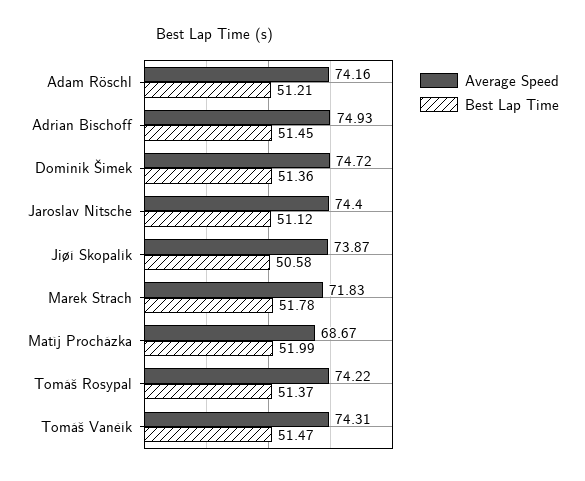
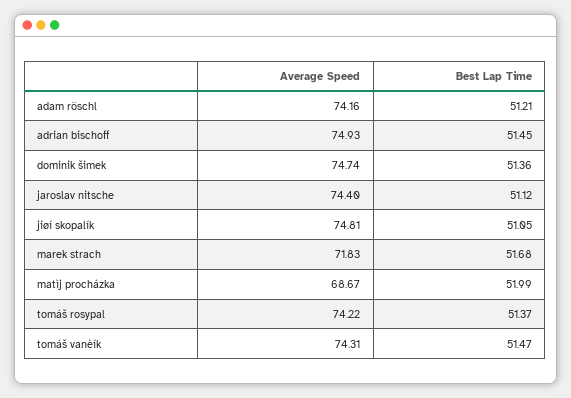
  {
    "Average Speed": {
      "Adam Röschl": 74.16,
      "Adrian Bischoff": 74.93,
-     "Dominik Šimek": 74.72,
+     "Dominik Šimek": 74.74,
      "Jaroslav Nitsche": 74.4,
-     "Jiøí Skopalík": 73.87,
+     "Jiøí Skopalík": 74.81,
      "Marek Strach": 71.83,
      "Matìj Procházka": 68.67,
      "Tomáš Rosypal": 74.22,
      "Tomáš Vanèík": 74.31
    },
    "Best Lap Time": {
      "Adam Röschl": 51.21,
      "Adrian Bischoff": 51.45,
      "Dominik Šimek": 51.36,
      "Jaroslav Nitsche": 51.12,
-     "Jiøí Skopalík": 50.58,
+     "Jiøí Skopalík": 51.05,
-     "Marek Strach": 51.78,
+     "Marek Strach": 51.68,
      "Matìj Procházka": 51.99,
      "Tomáš Rosypal": 51.37,
      "Tomáš Vanèík": 51.47
    }
  }

